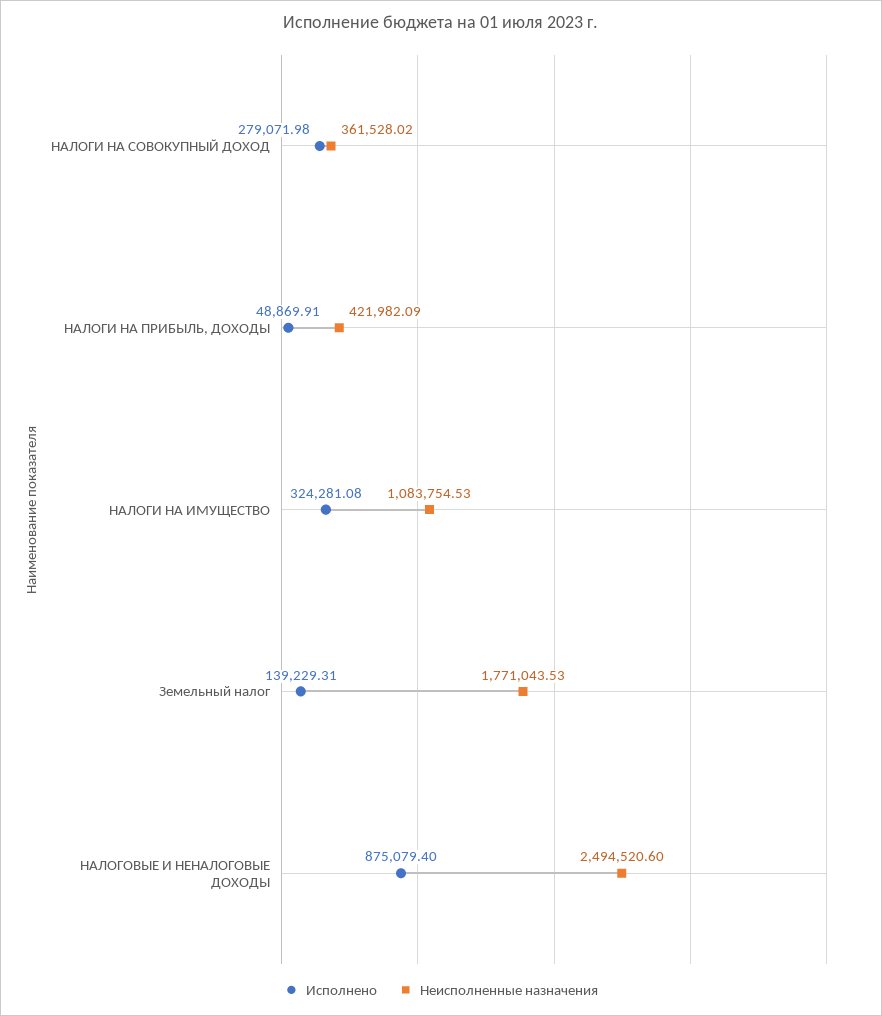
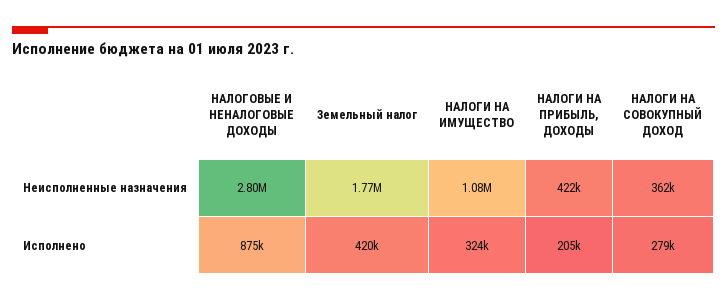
  {
    "Исполнено": {
      "НАЛОГИ НА СОВОКУПНЫЙ ДОХОД": 279071.98,
-     "НАЛОГИ НА ПРИБЫЛЬ, ДОХОДЫ": 48869.91,
+     "НАЛОГИ НА ПРИБЫЛЬ, ДОХОДЫ": 205000,
      "НАЛОГИ НА ИМУЩЕСТВО": 324281.08,
-     "Земельный налог": 139229.31,
+     "Земельный налог": 420000,
      "НАЛОГОВЫЕ И НЕНАЛОГОВЫЕ ДОХОДЫ": 875079.4
    },
    "Неисполненные назначения": {
      "НАЛОГИ НА СОВОКУПНЫЙ ДОХОД": 361528.02,
      "НАЛОГИ НА ПРИБЫЛЬ, ДОХОДЫ": 421982.09,
      "НАЛОГИ НА ИМУЩЕСТВО": 1083754.53,
      "Земельный налог": 1771043.53,
-     "НАЛОГОВЫЕ И НЕНАЛОГОВЫЕ ДОХОДЫ": 2494520.6
+     "НАЛОГОВЫЕ И НЕНАЛОГОВЫЕ ДОХОДЫ": 2800000
    }
  }

